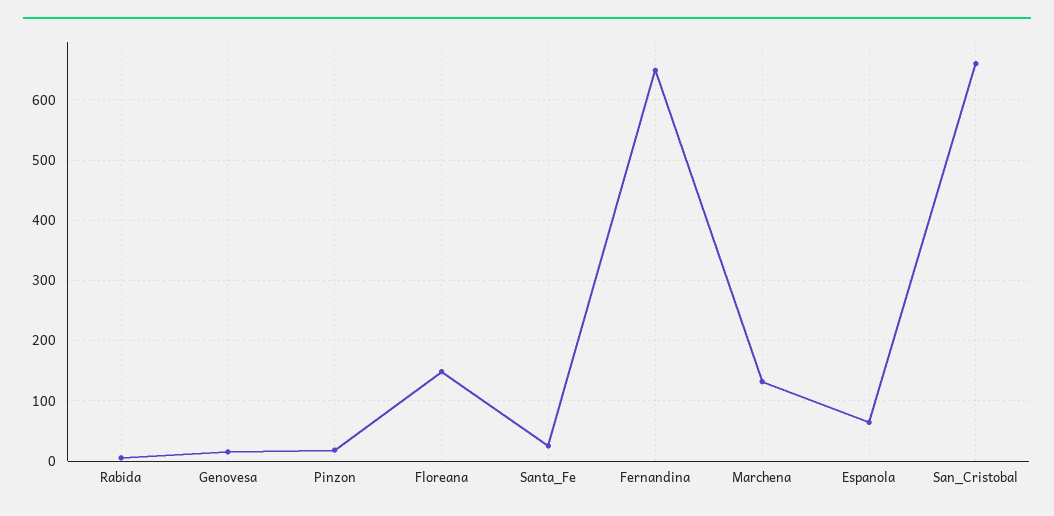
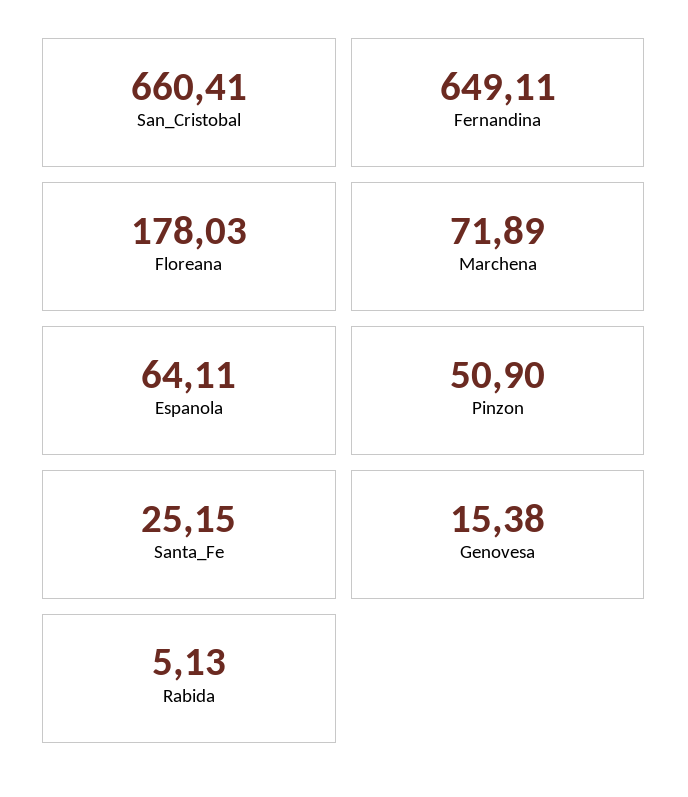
  {
    "Rabida": 5.13,
    "Genovesa": 15.38,
-   "Pinzon": 20,
+   "Pinzon": 50.9,
-   "Floreana": 150,
+   "Floreana": 178.03,
    "Santa_Fe": 25.15,
    "Fernandina": 649.11,
-   "Marchena": 130,
+   "Marchena": 71.89,
    "Espanola": 64.11,
    "San_Cristobal": 660.41
  }

